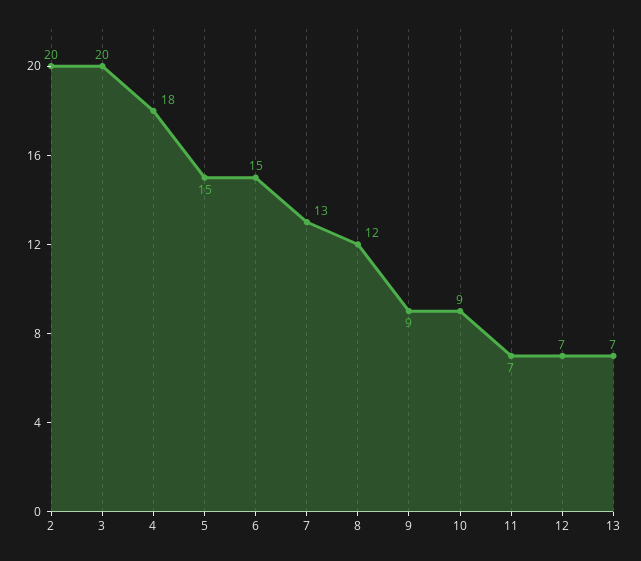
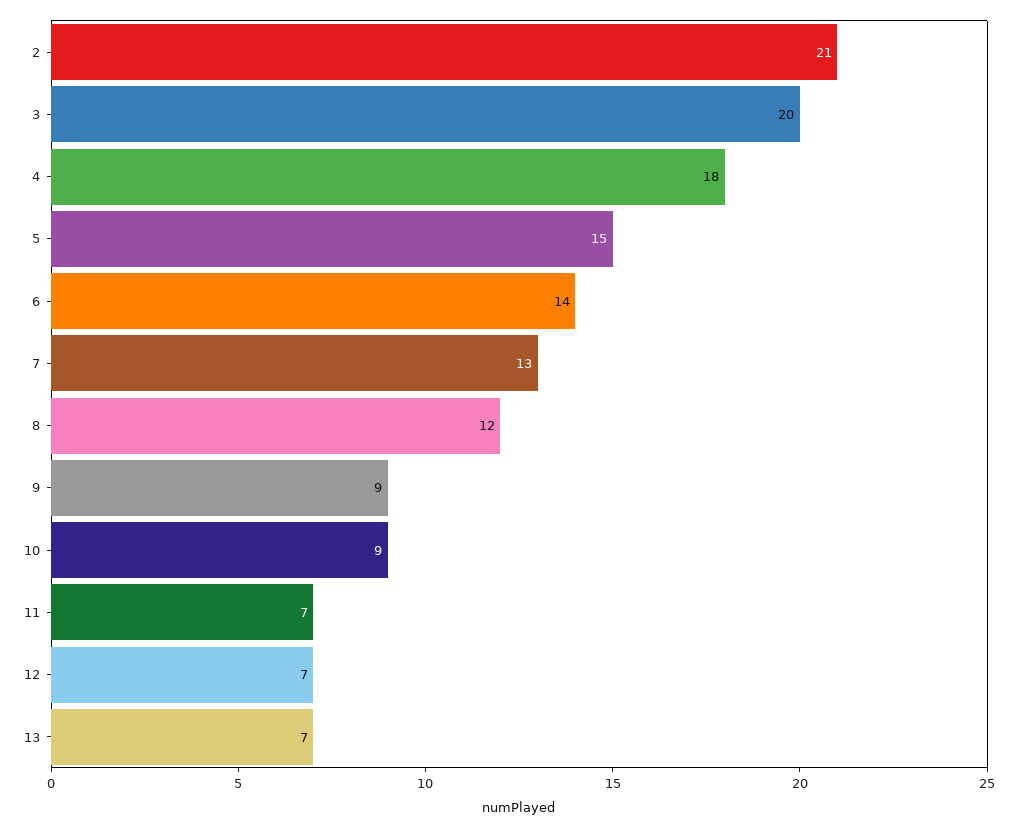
  {
-   "2": 20,
+   "2": 21,
    "3": 20,
    "4": 18,
    "5": 15,
-   "6": 15,
+   "6": 14,
    "7": 13,
    "8": 12,
    "9": 9,
    "10": 9,
    "11": 7,
    "12": 7,
    "13": 7
  }

